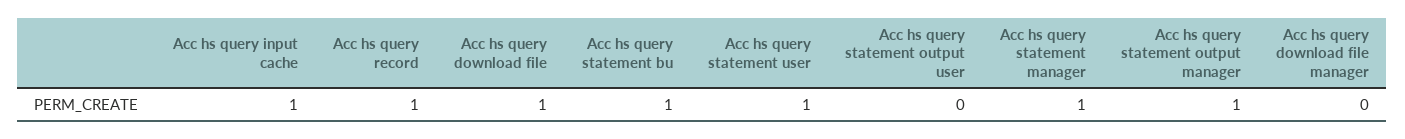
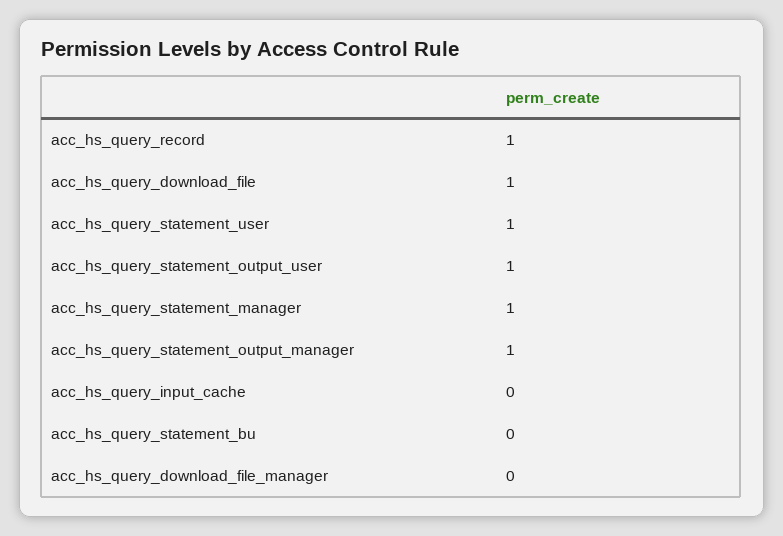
  {
-   "Acc hs query input cache": 1,
+   "Acc hs query input cache": 0,
    "Acc hs query record": 1,
    "Acc hs query download file": 1,
-   "Acc hs query statement bu": 1,
+   "Acc hs query statement bu": 0,
    "Acc hs query statement user": 1,
-   "Acc hs query statement output user": 0,
+   "Acc hs query statement output user": 1,
    "Acc hs query statement manager": 1,
    "Acc hs query statement output manager": 1,
    "Acc hs query download file manager": 0
  }

